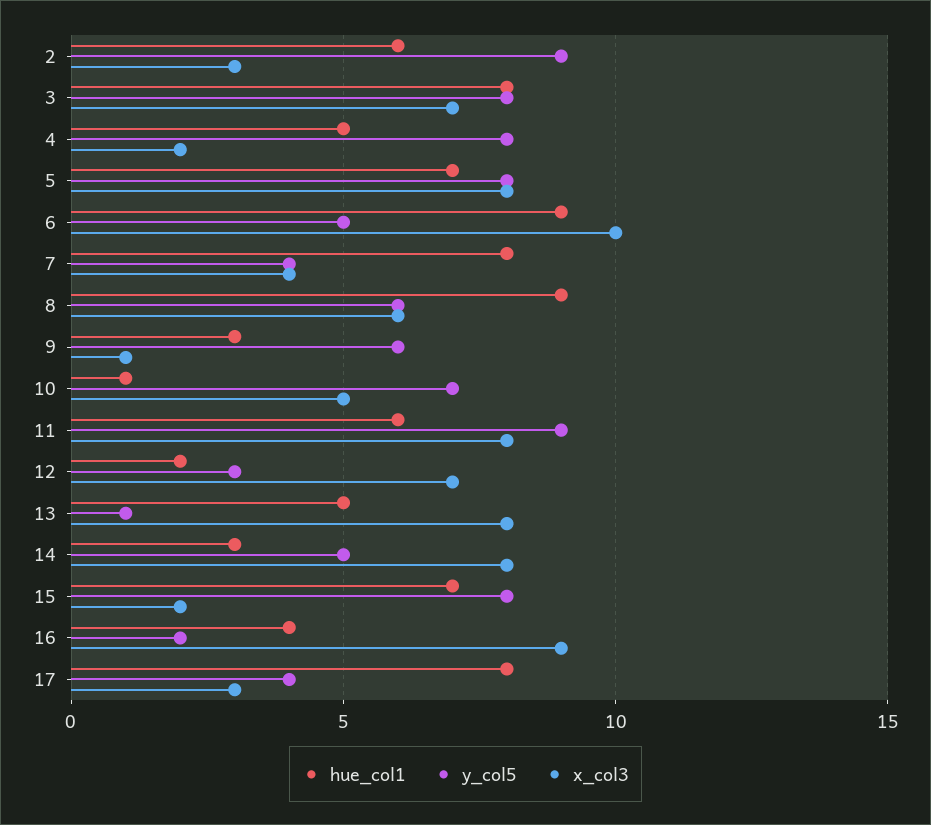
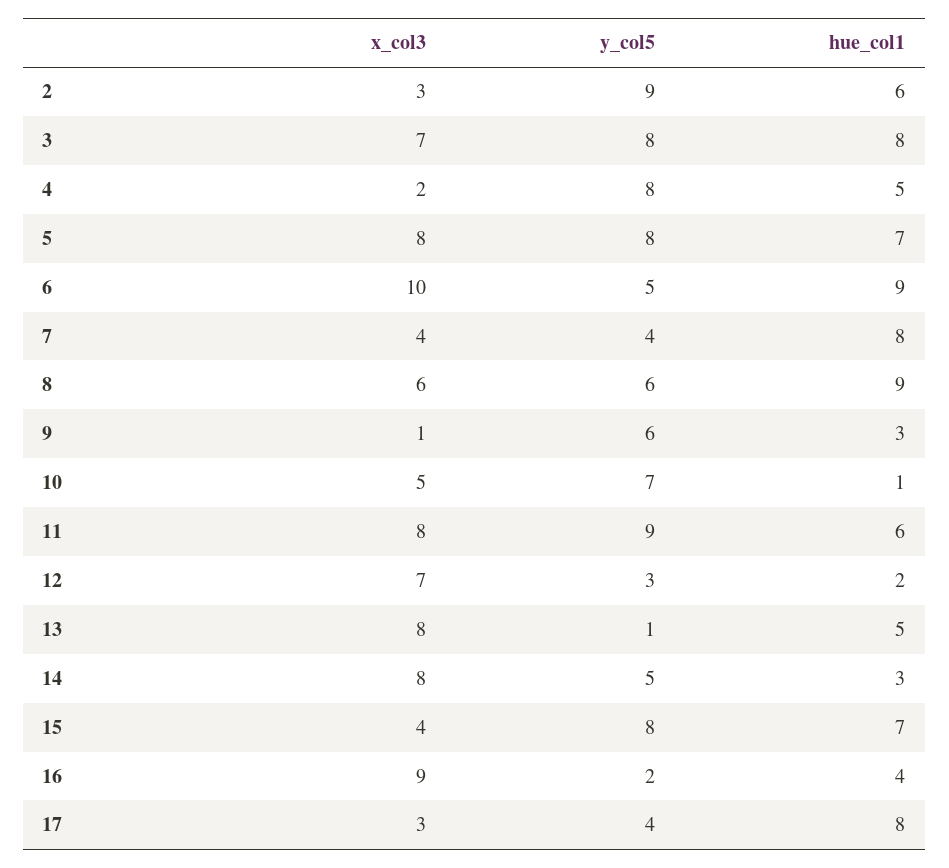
  {
    "hue_col1": {
      "2": 6,
      "3": 8,
      "4": 5,
      "5": 7,
      "6": 9,
      "7": 8,
      "8": 9,
      "9": 3,
      "10": 1,
      "11": 6,
      "12": 2,
      "13": 5,
      "14": 3,
      "15": 7,
      "16": 4,
      "17": 8
    },
    "y_col5": {
      "2": 9,
      "3": 8,
      "4": 8,
      "5": 8,
      "6": 5,
      "7": 4,
      "8": 6,
      "9": 6,
      "10": 7,
      "11": 9,
      "12": 3,
      "13": 1,
      "14": 5,
      "15": 8,
      "16": 2,
      "17": 4
    },
    "x_col3": {
      "2": 3,
      "3": 7,
      "4": 2,
      "5": 8,
      "6": 10,
      "7": 4,
      "8": 6,
      "9": 1,
      "10": 5,
      "11": 8,
      "12": 7,
      "13": 8,
      "14": 8,
-     "15": 2,
+     "15": 4,
      "16": 9,
      "17": 3
    }
  }

